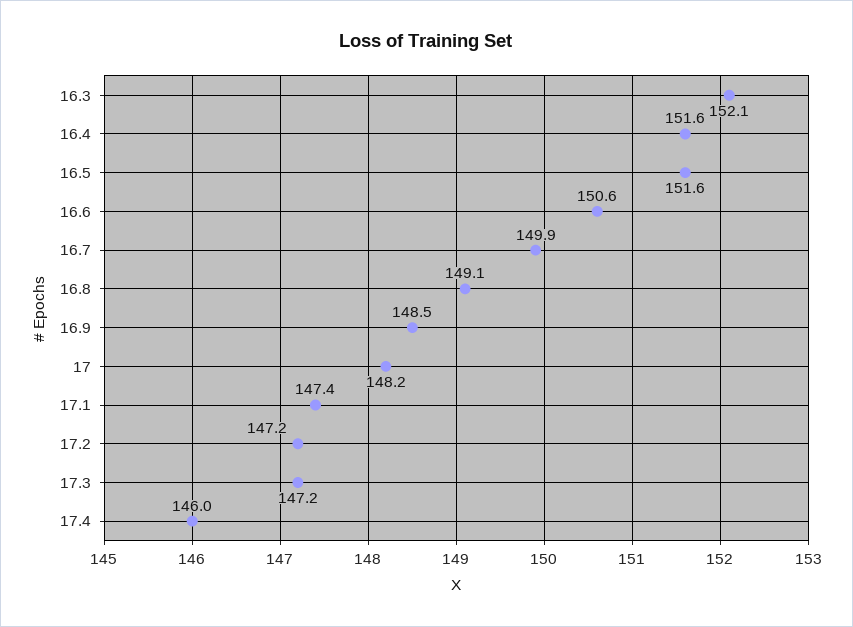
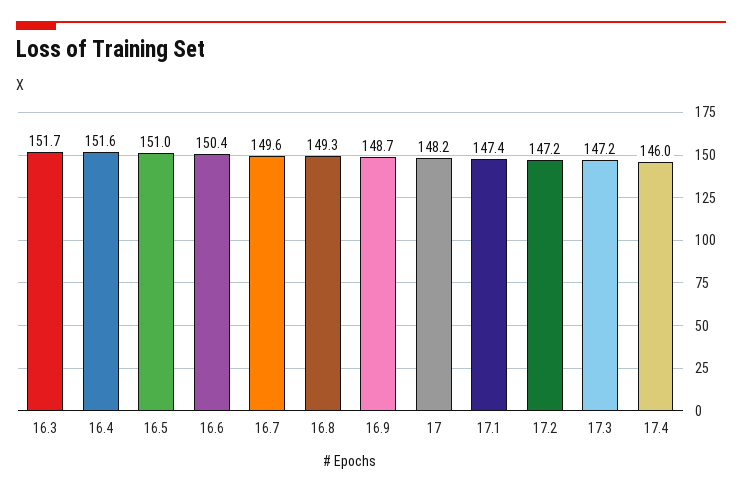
  {
-   "16.3": 152.1,
+   "16.3": 151.7,
    "16.4": 151.6,
-   "16.5": 151.6,
+   "16.5": 151,
-   "16.6": 150.6,
+   "16.6": 150.4,
-   "16.7": 149.9,
+   "16.7": 149.6,
-   "16.8": 149.1,
+   "16.8": 149.3,
-   "16.9": 148.5,
+   "16.9": 148.7,
    "17": 148.2,
    "17.1": 147.4,
    "17.2": 147.2,
    "17.3": 147.2,
    "17.4": 146
  }

